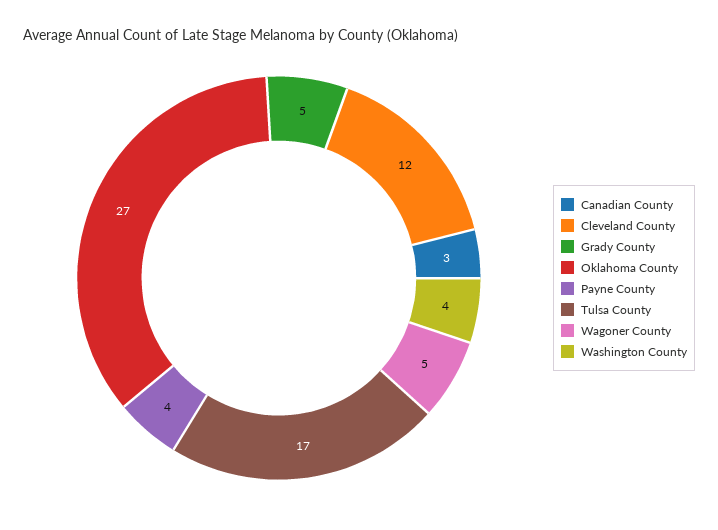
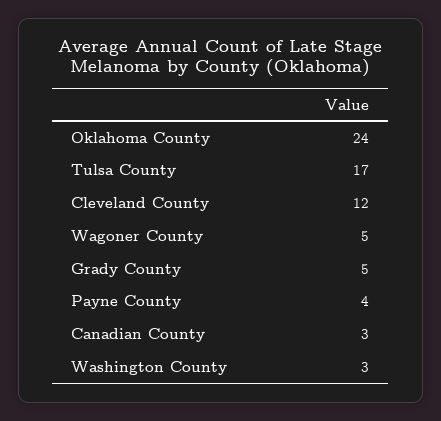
  {
    "Canadian County": 3,
    "Cleveland County": 12,
    "Grady County": 5,
-   "Oklahoma County": 27,
+   "Oklahoma County": 24,
    "Payne County": 4,
    "Tulsa County": 17,
    "Wagoner County": 5,
-   "Washington County": 4
+   "Washington County": 3
  }

